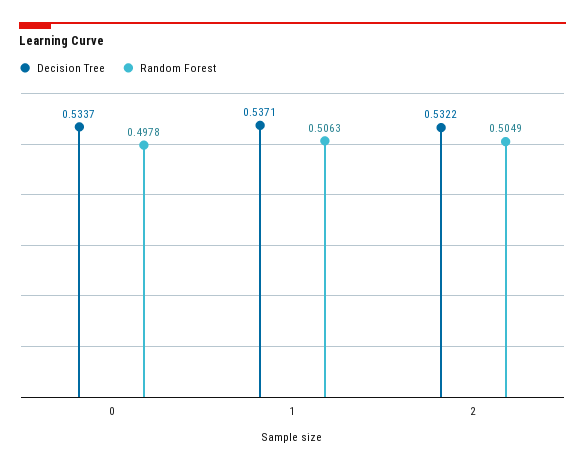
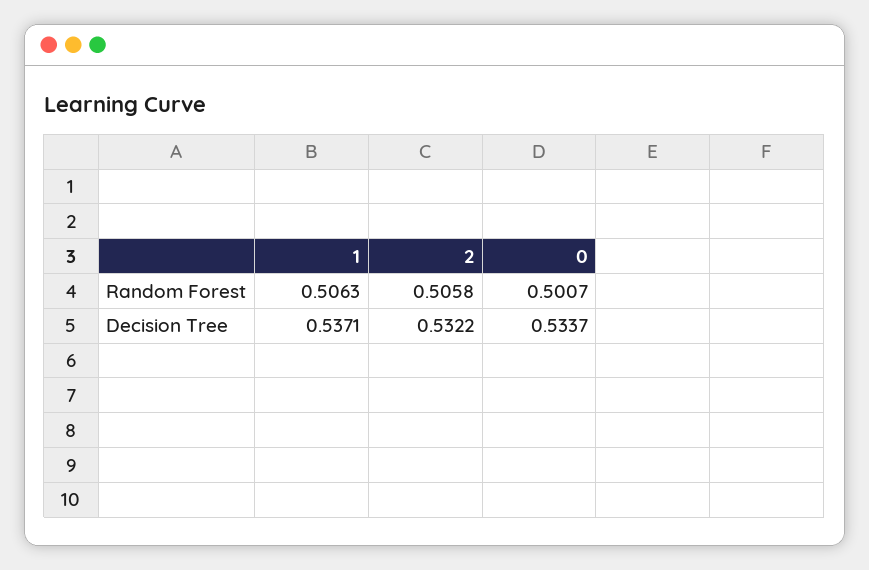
  {
    "Decision Tree": {
      "0": 0.5337,
      "1": 0.5371,
      "2": 0.5322
    },
    "Random Forest": {
-     "0": 0.4978,
+     "0": 0.5007,
      "1": 0.5063,
-     "2": 0.5049
+     "2": 0.5058
    }
  }

